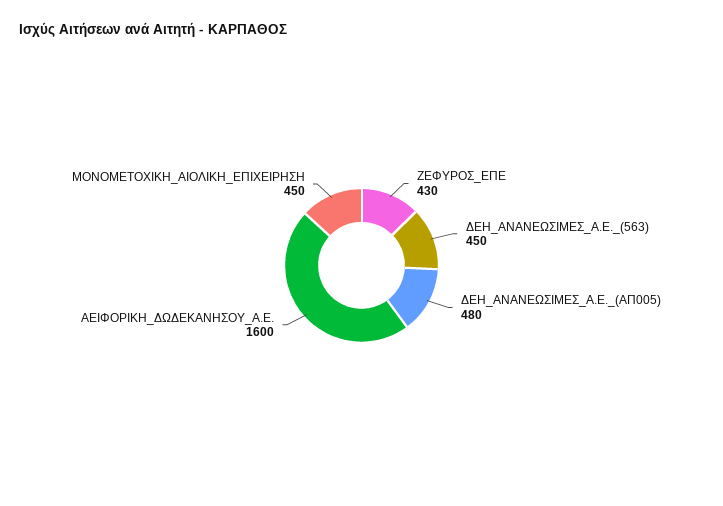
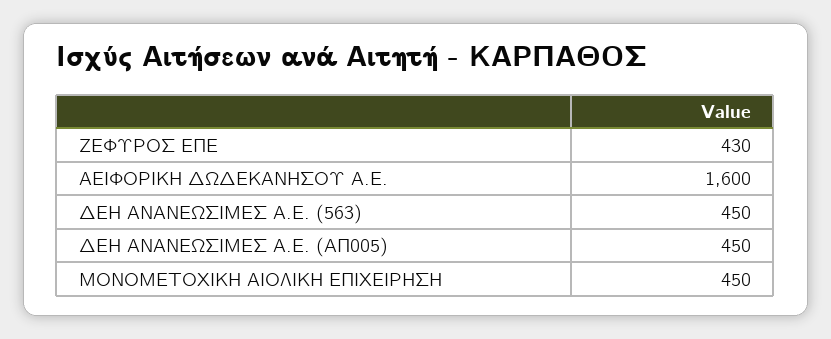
  {
    "ΖΕΦΥΡΟΣ_ΕΠΕ": 430,
    "ΔΕΗ_ΑΝΑΝΕΩΣΙΜΕΣ_Α.Ε._(563)": 450,
-   "ΔΕΗ_ΑΝΑΝΕΩΣΙΜΕΣ_Α.Ε._(ΑΠ005)": 480,
+   "ΔΕΗ_ΑΝΑΝΕΩΣΙΜΕΣ_Α.Ε._(ΑΠ005)": 450,
    "ΑΕΙΦΟΡΙΚΗ_ΔΩΔΕΚΑΝΗΣΟΥ_Α.Ε.": 1600,
    "ΜΟΝΟΜΕΤΟΧΙΚΗ_ΑΙΟΛΙΚΗ_ΕΠΙΧΕΙΡΗΣΗ": 450
  }

